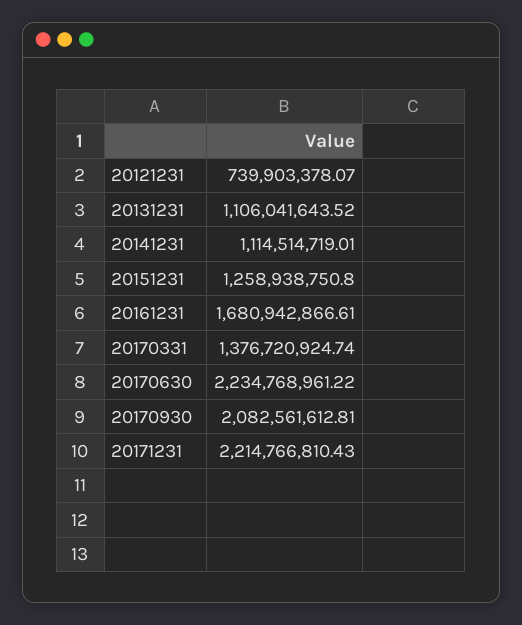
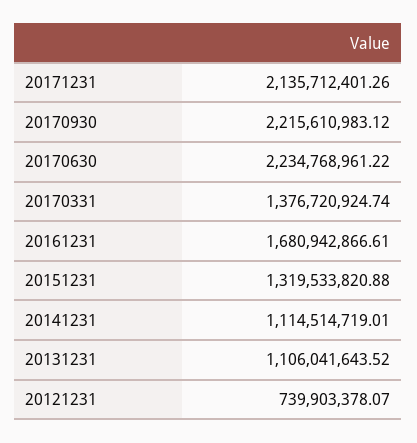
  {
    "20121231": 739903378.07,
    "20131231": 1106041643.52,
    "20141231": 1114514719.01,
-   "20151231": 1258938750.8,
+   "20151231": 1319533820.88,
    "20161231": 1680942866.61,
    "20170331": 1376720924.74,
    "20170630": 2234768961.22,
-   "20170930": 2082561612.81,
+   "20170930": 2215610983.12,
-   "20171231": 2214766810.43
+   "20171231": 2135712401.26
  }

